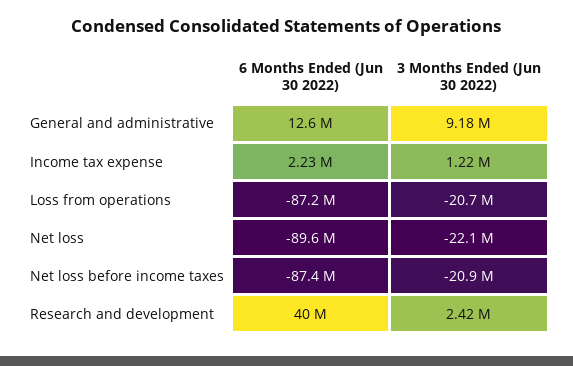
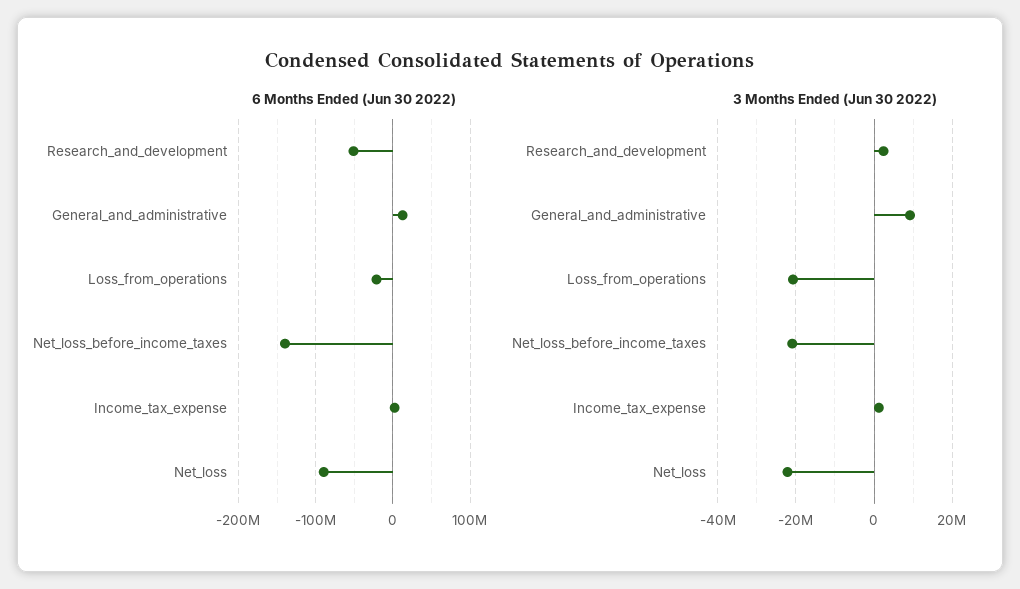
  {
    "6 Months Ended (Jun 30 2022)": {
      "General and administrative": 12600000,
      "Income tax expense": 2230000,
-     "Loss from operations": -87200000,
+     "Loss from operations": -20000000,
      "Net loss": -89600000,
-     "Net loss before income taxes": -87400000,
+     "Net loss before income taxes": -140000000,
-     "Research and development": 40000000
+     "Research and development": -50000000
    },
    "3 Months Ended (Jun 30 2022)": {
      "General and administrative": 9180000,
      "Income tax expense": 1220000,
      "Loss from operations": -20700000,
      "Net loss": -22100000,
      "Net loss before income taxes": -20900000,
      "Research and development": 2420000
    }
  }

